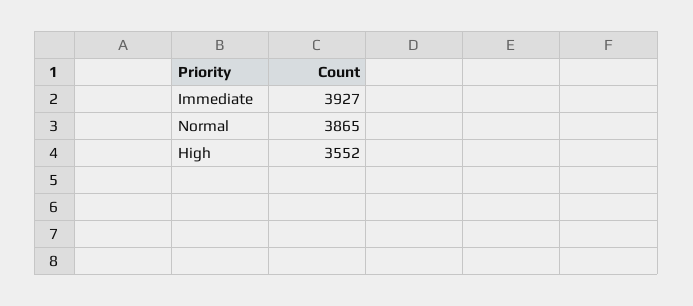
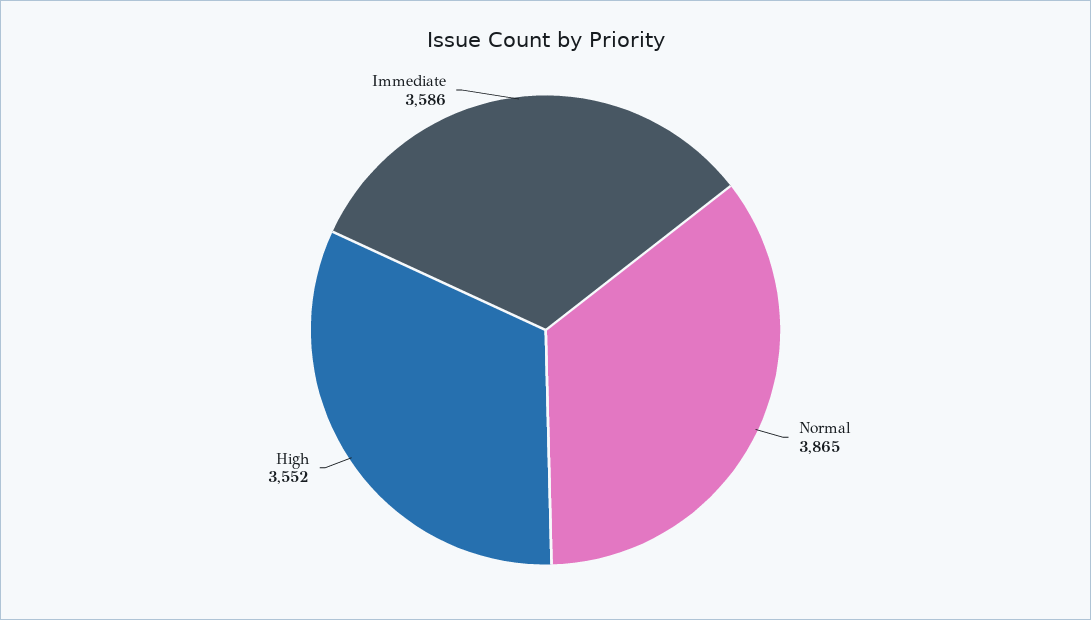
  {
-   "Immediate": 3927,
+   "Immediate": 3586,
    "Normal": 3865,
    "High": 3552
  }

